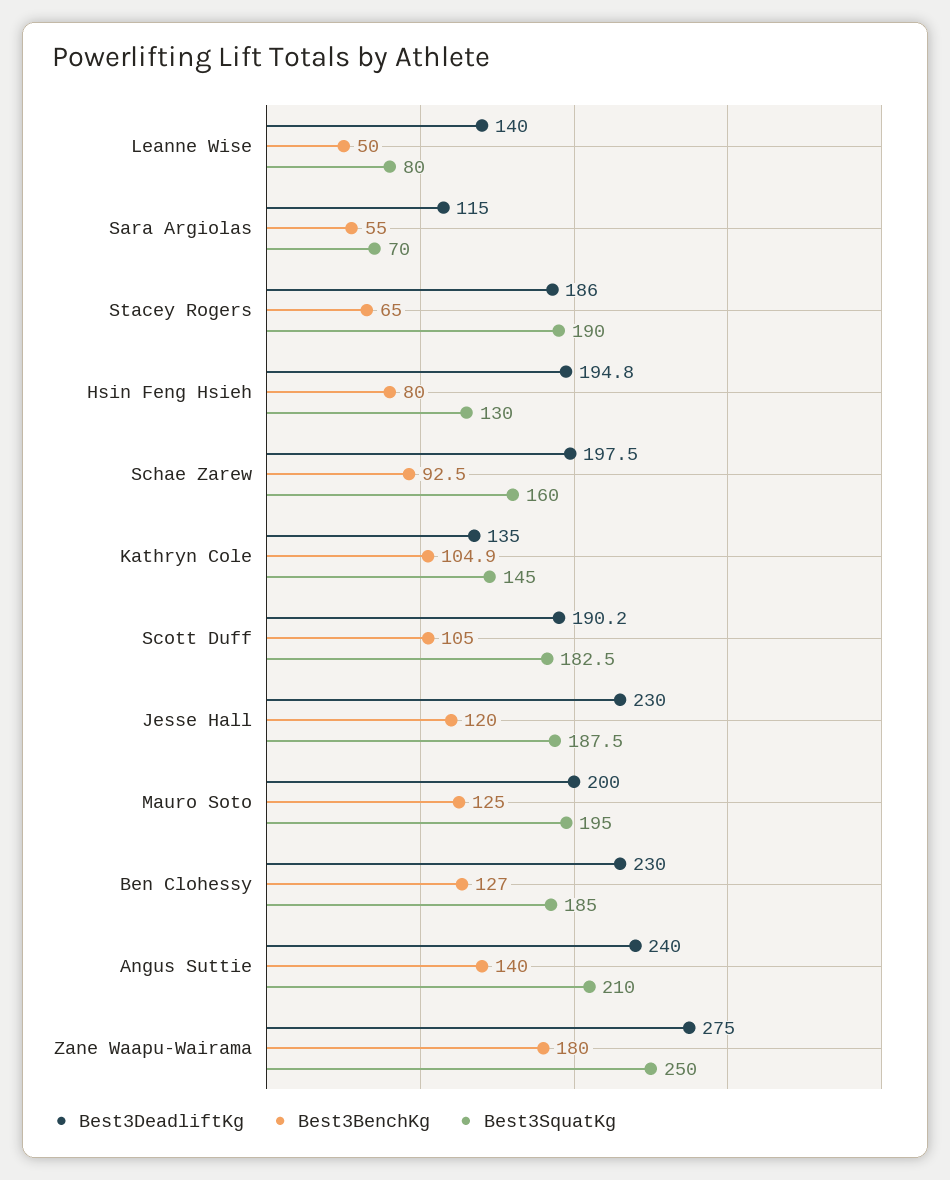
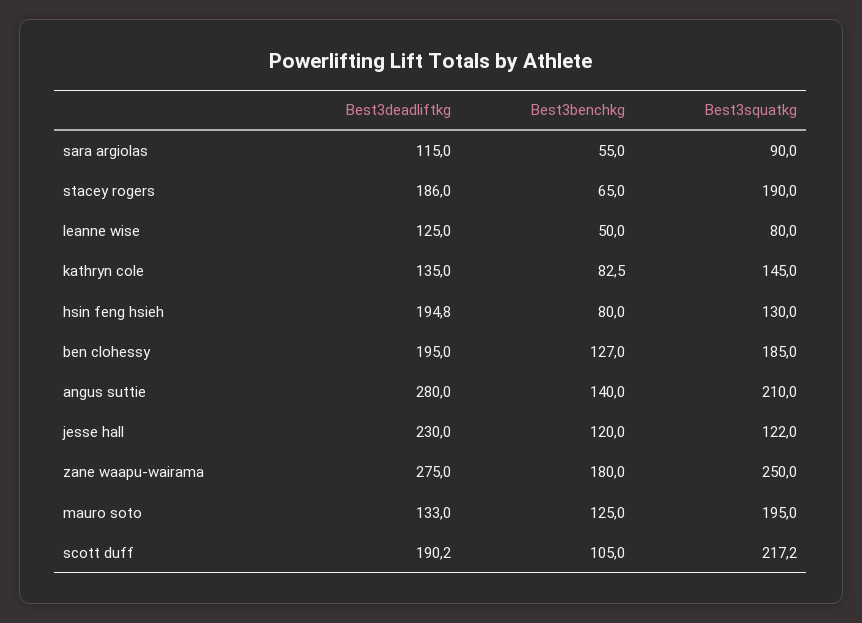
  {
    "Best3DeadliftKg": {
-     "Leanne Wise": 140,
+     "Leanne Wise": 125,
      "Sara Argiolas": 115,
      "Stacey Rogers": 186,
      "Hsin Feng Hsieh": 194.8,
-     "Schae Zarew": 197.5,
      "Kathryn Cole": 135,
      "Scott Duff": 190.2,
      "Jesse Hall": 230,
-     "Mauro Soto": 200,
+     "Mauro Soto": 133,
-     "Ben Clohessy": 230,
+     "Ben Clohessy": 195,
-     "Angus Suttie": 240,
+     "Angus Suttie": 280,
      "Zane Waapu-Wairama": 275
    },
    "Best3BenchKg": {
      "Leanne Wise": 50,
      "Sara Argiolas": 55,
      "Stacey Rogers": 65,
      "Hsin Feng Hsieh": 80,
-     "Schae Zarew": 92.5,
-     "Kathryn Cole": 104.9,
+     "Kathryn Cole": 82.5,
      "Scott Duff": 105,
      "Jesse Hall": 120,
      "Mauro Soto": 125,
      "Ben Clohessy": 127,
      "Angus Suttie": 140,
      "Zane Waapu-Wairama": 180
    },
    "Best3SquatKg": {
      "Leanne Wise": 80,
-     "Sara Argiolas": 70,
+     "Sara Argiolas": 90,
      "Stacey Rogers": 190,
      "Hsin Feng Hsieh": 130,
-     "Schae Zarew": 160,
      "Kathryn Cole": 145,
-     "Scott Duff": 182.5,
+     "Scott Duff": 217.2,
-     "Jesse Hall": 187.5,
+     "Jesse Hall": 122,
      "Mauro Soto": 195,
      "Ben Clohessy": 185,
      "Angus Suttie": 210,
      "Zane Waapu-Wairama": 250
    }
  }

